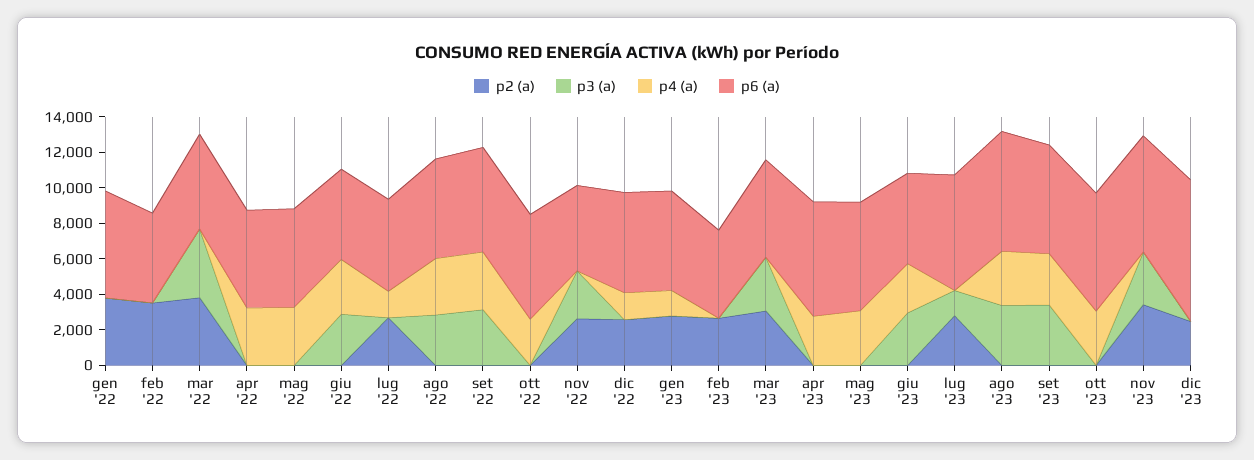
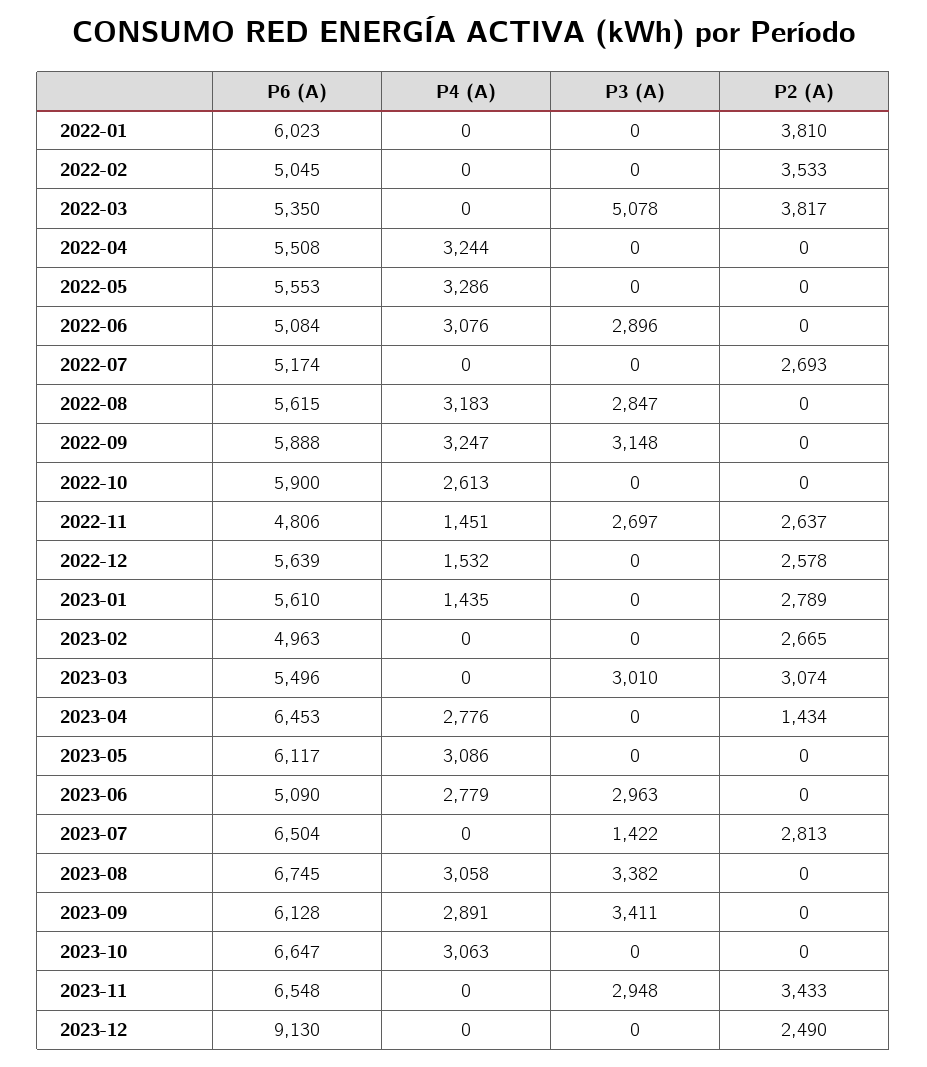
  {
    "p2 (a)": {
      "gen '22": 3810,
      "feb '22": 3533,
      "mar '22": 3817,
      "apr '22": 0,
      "mag '22": 0,
      "giu '22": 0,
      "lug '22": 2693,
      "ago '22": 0,
      "set '22": 0,
      "ott '22": 0,
      "nov '22": 2637,
      "dic '22": 2578,
      "gen '23": 2789,
      "feb '23": 2665,
      "mar '23": 3074,
-     "apr '23": 0,
+     "apr '23": 1434,
      "mag '23": 0,
      "giu '23": 0,
      "lug '23": 2813,
      "ago '23": 0,
      "set '23": 0,
      "ott '23": 0,
      "nov '23": 3433,
      "dic '23": 2490
    },
    "p3 (a)": {
      "gen '22": 0,
      "feb '22": 0,
-     "mar '22": 4000,
+     "mar '22": 5078,
      "apr '22": 0,
      "mag '22": 0,
      "giu '22": 2896,
      "lug '22": 0,
      "ago '22": 2847,
      "set '22": 3148,
      "ott '22": 0,
      "nov '22": 2697,
      "dic '22": 0,
      "gen '23": 0,
      "feb '23": 0,
      "mar '23": 3010,
      "apr '23": 0,
      "mag '23": 0,
      "giu '23": 2963,
      "lug '23": 1422,
      "ago '23": 3382,
      "set '23": 3411,
      "ott '23": 0,
      "nov '23": 2948,
      "dic '23": 0
    },
    "p4 (a)": {
      "gen '22": 0,
      "feb '22": 0,
      "mar '22": 0,
      "apr '22": 3244,
      "mag '22": 3286,
      "giu '22": 3076,
-     "lug '22": 1500,
+     "lug '22": 0,
      "ago '22": 3183,
      "set '22": 3247,
      "ott '22": 2613,
-     "nov '22": 0,
+     "nov '22": 1451,
      "dic '22": 1532,
      "gen '23": 1435,
      "feb '23": 0,
      "mar '23": 0,
      "apr '23": 2776,
      "mag '23": 3086,
      "giu '23": 2779,
      "lug '23": 0,
      "ago '23": 3058,
      "set '23": 2891,
      "ott '23": 3063,
      "nov '23": 0,
      "dic '23": 0
    },
    "p6 (a)": {
      "gen '22": 6023,
      "feb '22": 5045,
      "mar '22": 5350,
      "apr '22": 5508,
      "mag '22": 5553,
      "giu '22": 5084,
      "lug '22": 5174,
      "ago '22": 5615,
      "set '22": 5888,
      "ott '22": 5900,
      "nov '22": 4806,
      "dic '22": 5639,
      "gen '23": 5610,
      "feb '23": 4963,
      "mar '23": 5496,
      "apr '23": 6453,
      "mag '23": 6117,
      "giu '23": 5090,
      "lug '23": 6504,
      "ago '23": 6745,
      "set '23": 6128,
      "ott '23": 6647,
      "nov '23": 6548,
-     "dic '23": 8000
+     "dic '23": 9130
    }
  }

